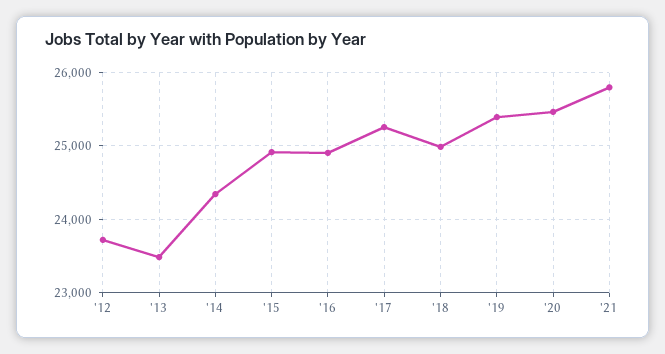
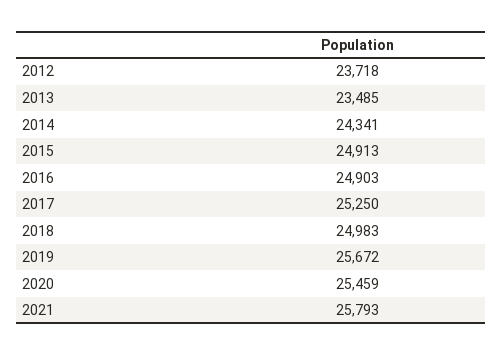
  {
    "'12": 23718,
    "'13": 23485,
    "'14": 24341,
    "'15": 24913,
    "'16": 24903,
    "'17": 25250,
    "'18": 24983,
-   "'19": 25400,
+   "'19": 25672,
    "'20": 25459,
    "'21": 25793
  }

